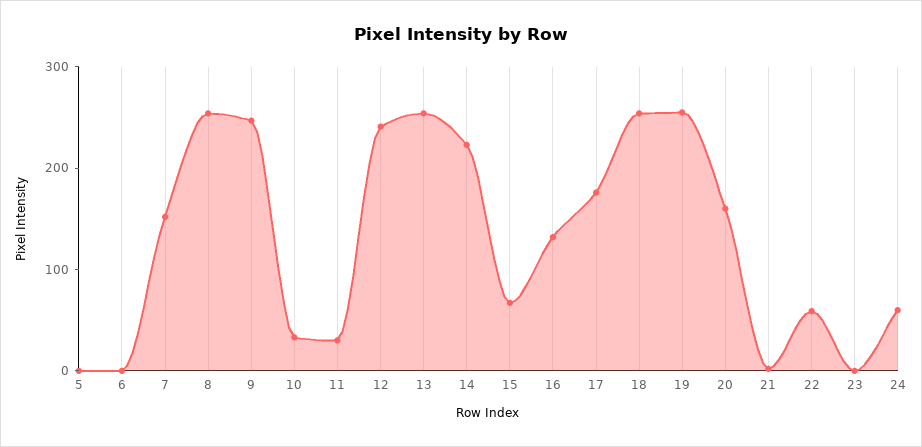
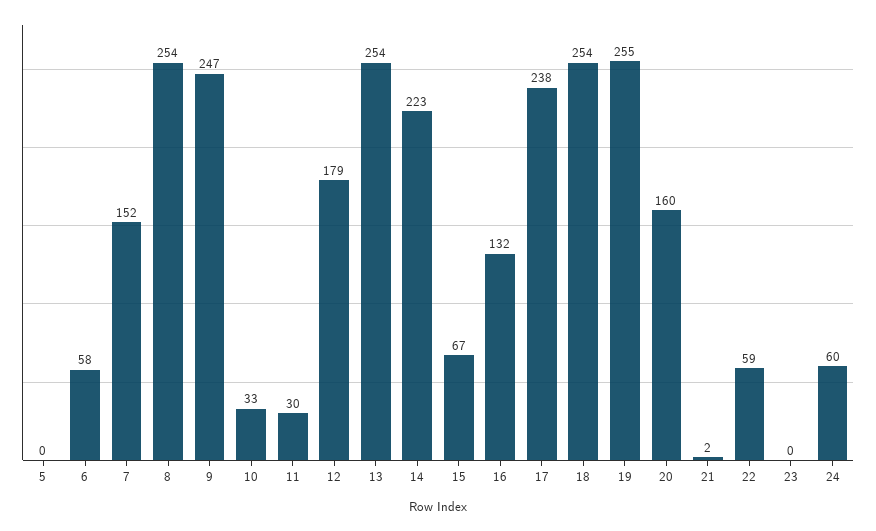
  {
    "5": 0,
-   "6": 0,
+   "6": 58,
    "7": 152,
    "8": 254,
    "9": 247,
    "10": 33,
    "11": 30,
-   "12": 240,
+   "12": 179,
    "13": 254,
    "14": 223,
    "15": 67,
    "16": 132,
-   "17": 180,
+   "17": 238,
    "18": 254,
    "19": 255,
    "20": 160,
    "21": 2,
    "22": 59,
    "23": 0,
    "24": 60
  }

